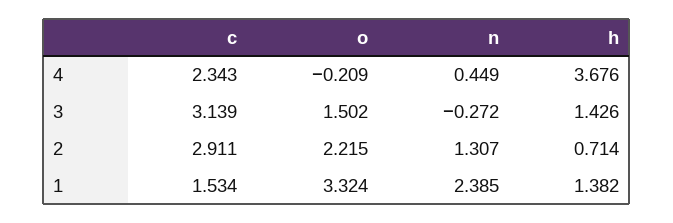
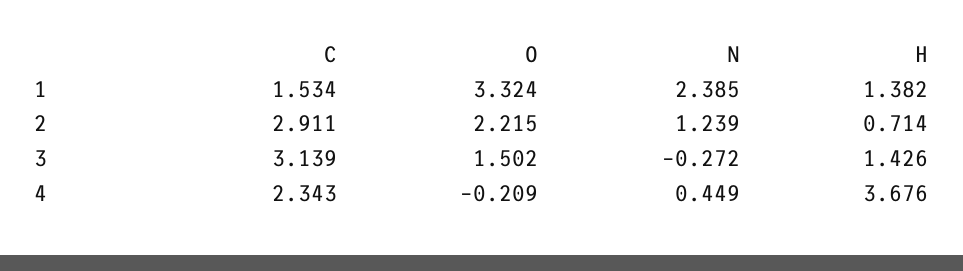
  {
    "c": {
      "4": 2.343,
      "3": 3.139,
      "2": 2.911,
      "1": 1.534
    },
    "o": {
      "4": -0.209,
      "3": 1.502,
      "2": 2.215,
      "1": 3.324
    },
    "n": {
      "4": 0.449,
      "3": -0.272,
-     "2": 1.307,
+     "2": 1.239,
      "1": 2.385
    },
    "h": {
      "4": 3.676,
      "3": 1.426,
      "2": 0.714,
      "1": 1.382
    }
  }

